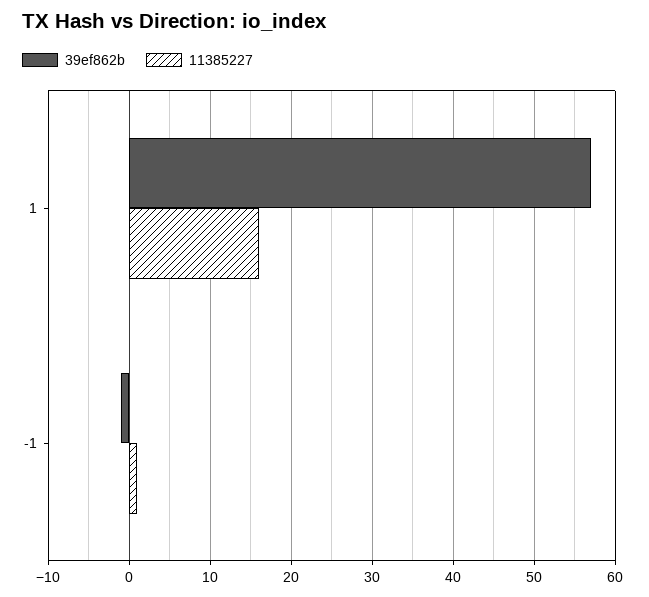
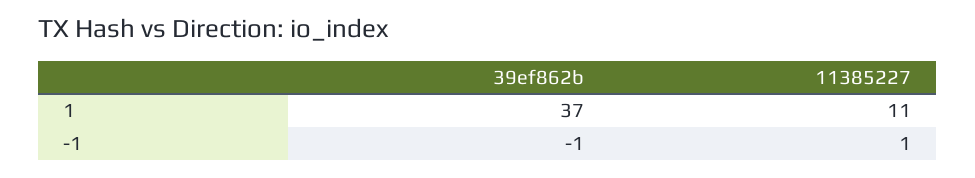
  {
    "39ef862b": {
-     "1": 57,
+     "1": 37,
      "-1": -1
    },
    "11385227": {
-     "1": 16,
+     "1": 11,
      "-1": 1
    }
  }

